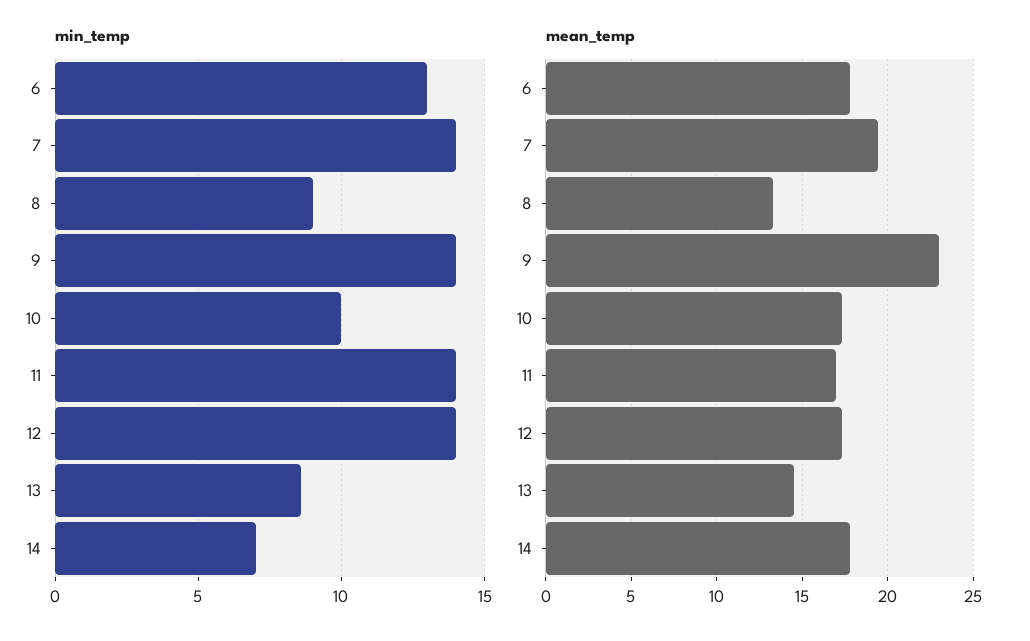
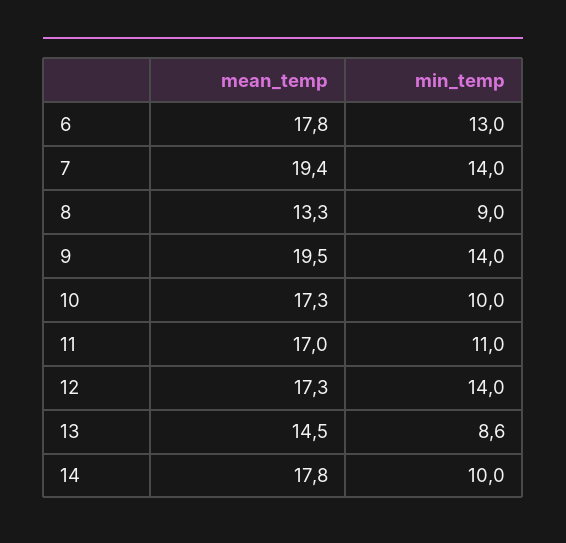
  {
    "min_temp": {
      "6": 13,
      "7": 14,
      "8": 9,
      "9": 14,
      "10": 10,
-     "11": 14,
+     "11": 11,
      "12": 14,
      "13": 8.6,
-     "14": 7
+     "14": 10
    },
    "mean_temp": {
      "6": 17.8,
      "7": 19.4,
      "8": 13.3,
-     "9": 23,
+     "9": 19.5,
      "10": 17.3,
      "11": 17,
      "12": 17.3,
      "13": 14.5,
      "14": 17.8
    }
  }

